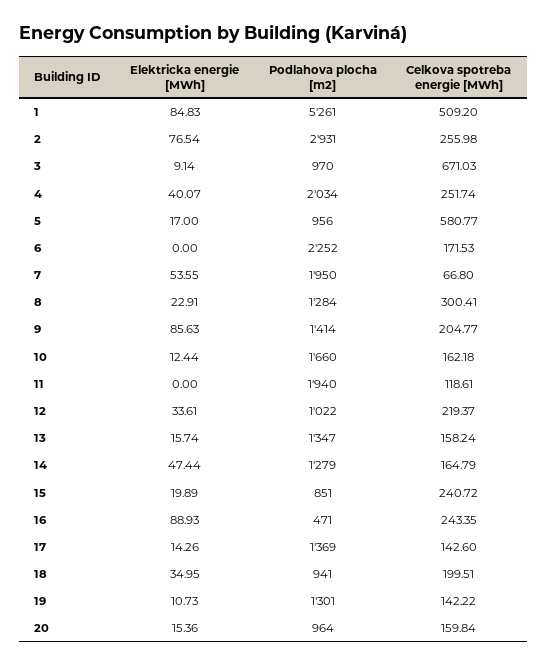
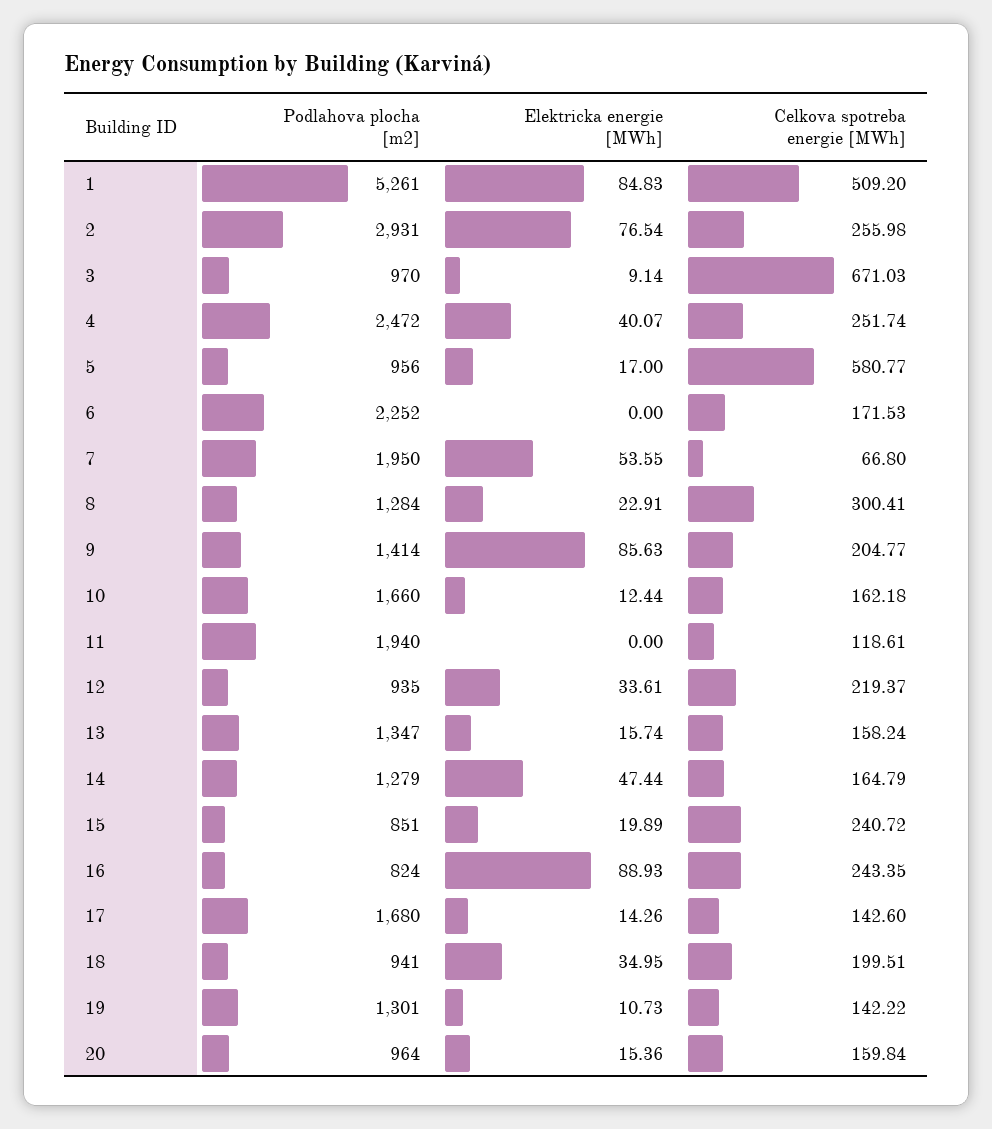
  {
    "Elektricka energie [MWh]": {
      "1": 84.83,
      "2": 76.54,
      "3": 9.14,
      "4": 40.07,
      "5": 17,
      "6": 0,
      "7": 53.55,
      "8": 22.91,
      "9": 85.63,
      "10": 12.44,
      "11": 0,
      "12": 33.61,
      "13": 15.74,
      "14": 47.44,
      "15": 19.89,
      "16": 88.93,
      "17": 14.26,
      "18": 34.95,
      "19": 10.73,
      "20": 15.36
    },
    "Podlahova plocha [m2]": {
      "1": 5261,
      "2": 2931,
      "3": 970,
-     "4": 2034,
+     "4": 2472,
      "5": 956,
      "6": 2252,
      "7": 1950,
      "8": 1284,
      "9": 1414,
      "10": 1660,
      "11": 1940,
-     "12": 1022,
+     "12": 935,
      "13": 1347,
      "14": 1279,
      "15": 851,
-     "16": 471,
+     "16": 824,
-     "17": 1369,
+     "17": 1680,
      "18": 941,
      "19": 1301,
      "20": 964
    },
    "Celkova spotreba energie [MWh]": {
      "1": 509.2,
      "2": 255.98,
      "3": 671.03,
      "4": 251.74,
      "5": 580.77,
      "6": 171.53,
      "7": 66.8,
      "8": 300.41,
      "9": 204.77,
      "10": 162.18,
      "11": 118.61,
      "12": 219.37,
      "13": 158.24,
      "14": 164.79,
      "15": 240.72,
      "16": 243.35,
      "17": 142.6,
      "18": 199.51,
      "19": 142.22,
      "20": 159.84
    }
  }

